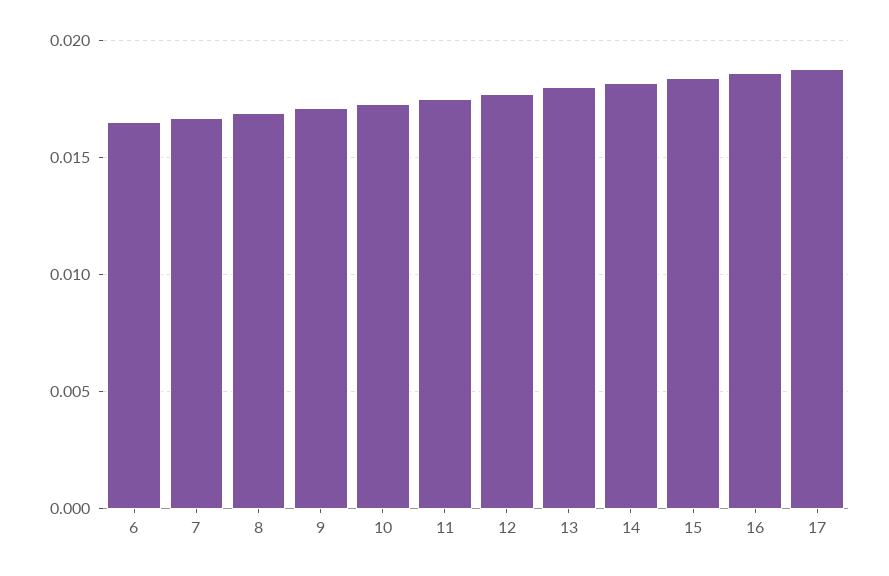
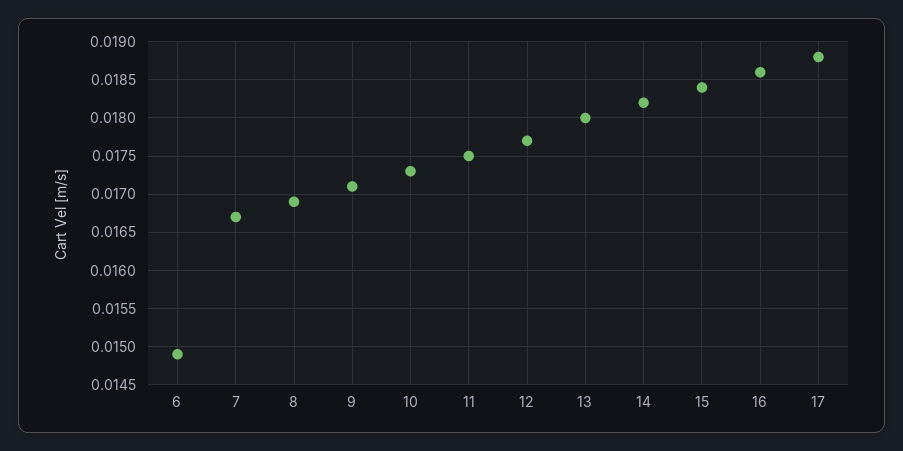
  {
-   "6": 0.0165,
+   "6": 0.0149,
    "7": 0.0167,
    "8": 0.0169,
    "9": 0.0171,
    "10": 0.0173,
    "11": 0.0175,
    "12": 0.0177,
    "13": 0.018,
    "14": 0.0182,
    "15": 0.0184,
    "16": 0.0186,
    "17": 0.0188
  }

